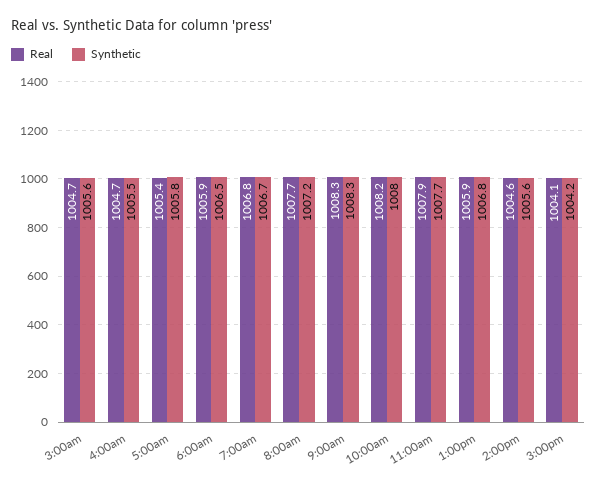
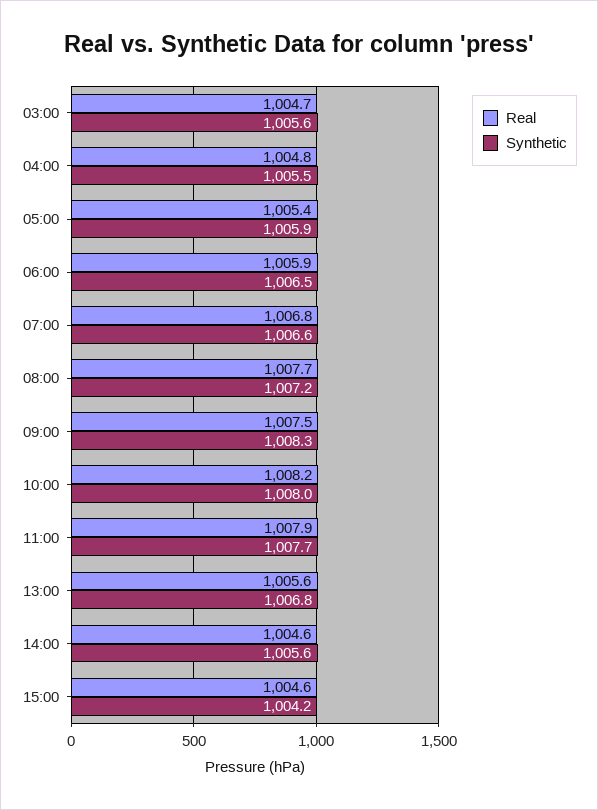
  {
    "Real": {
      "3:00am": 1004.7,
-     "4:00am": 1004.7,
+     "4:00am": 1004.8,
      "5:00am": 1005.4,
      "6:00am": 1005.9,
      "7:00am": 1006.8,
      "8:00am": 1007.7,
-     "9:00am": 1008.3,
+     "9:00am": 1007.5,
      "10:00am": 1008.2,
      "11:00am": 1007.9,
-     "1:00pm": 1005.9,
+     "1:00pm": 1005.6,
      "2:00pm": 1004.6,
-     "3:00pm": 1004.1
+     "3:00pm": 1004.6
    },
    "Synthetic": {
      "3:00am": 1005.6,
      "4:00am": 1005.5,
-     "5:00am": 1005.8,
+     "5:00am": 1005.9,
      "6:00am": 1006.5,
-     "7:00am": 1006.7,
+     "7:00am": 1006.6,
      "8:00am": 1007.2,
      "9:00am": 1008.3,
      "10:00am": 1008,
      "11:00am": 1007.7,
      "1:00pm": 1006.8,
      "2:00pm": 1005.6,
      "3:00pm": 1004.2
    }
  }

